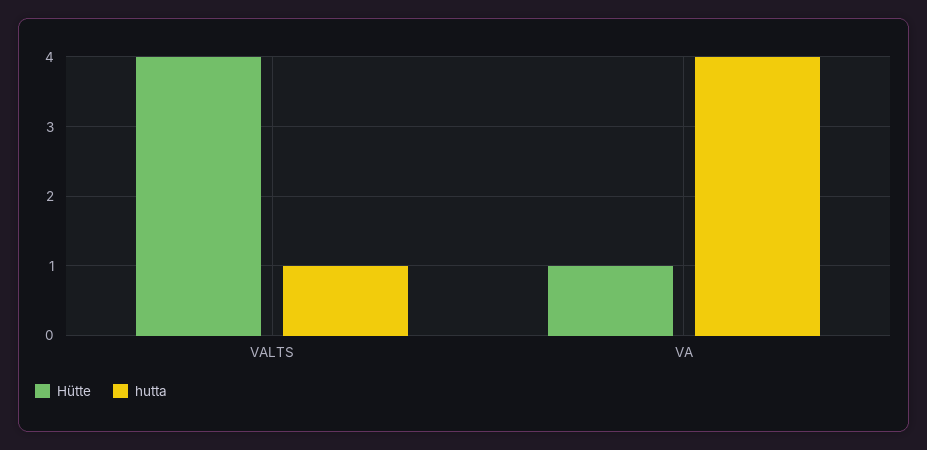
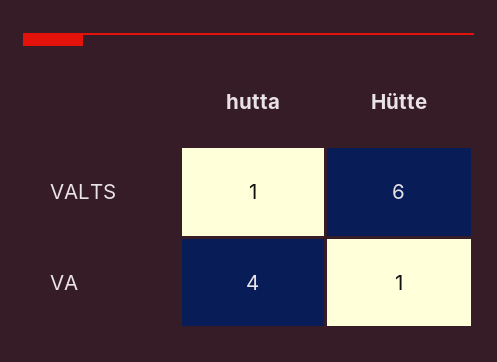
  {
    "Hütte": {
-     "VALTS": 4,
+     "VALTS": 6,
      "VA": 1
    },
    "hutta": {
      "VALTS": 1,
      "VA": 4
    }
  }

